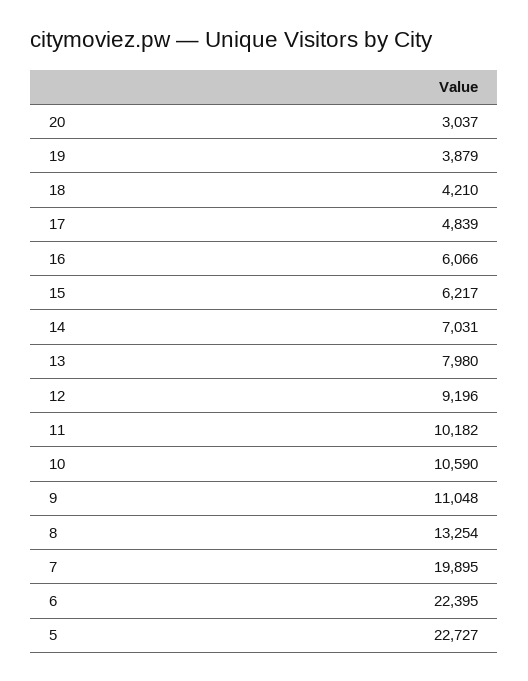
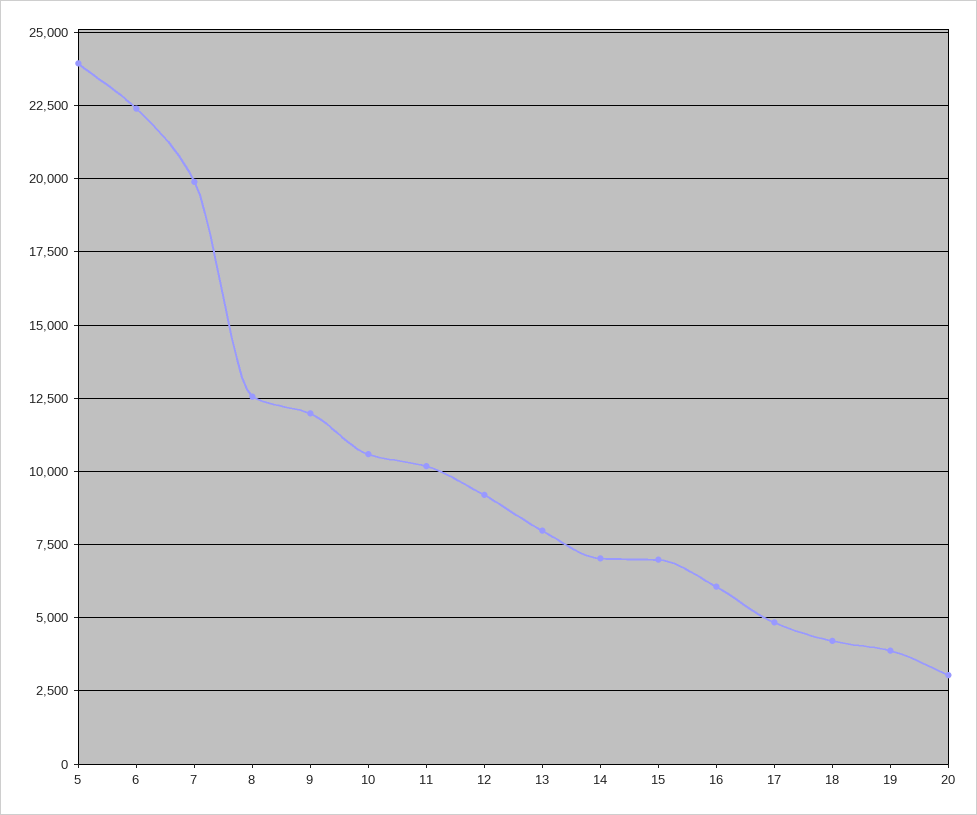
  {
    "20": 3037,
    "19": 3879,
    "18": 4210,
    "17": 4839,
    "16": 6066,
-   "15": 6217,
+   "15": 7000,
    "14": 7031,
    "13": 7980,
    "12": 9196,
    "11": 10182,
    "10": 10590,
-   "9": 11048,
+   "9": 12000,
-   "8": 13254,
+   "8": 12500,
    "7": 19895,
    "6": 22395,
-   "5": 22727
+   "5": 24000
  }

